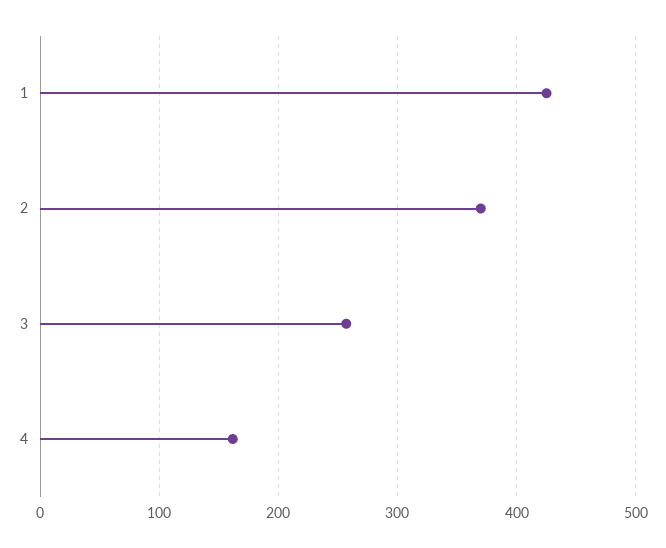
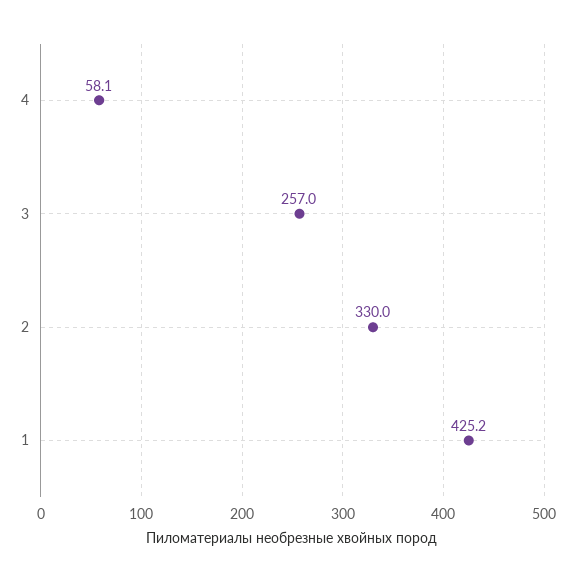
  {
    "1": 425.2,
-   "2": 370,
+   "2": 330,
    "3": 257,
-   "4": 160
+   "4": 58.1
  }

